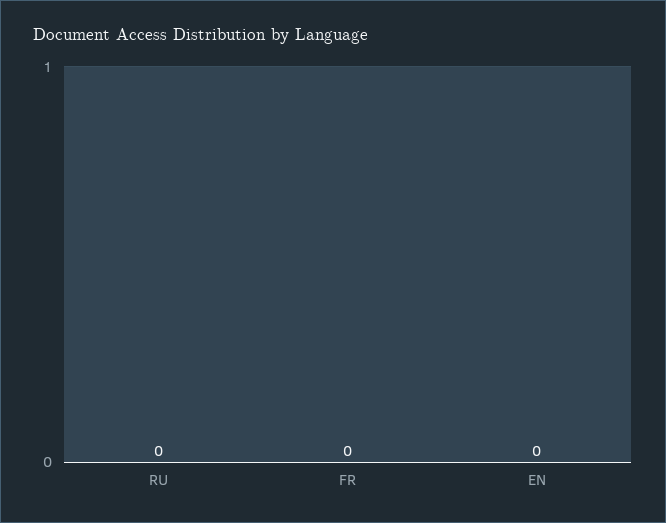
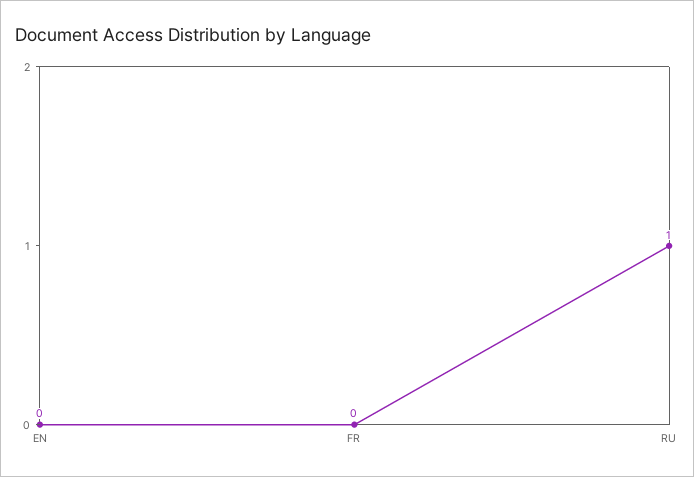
  {
-   "RU": 0,
+   "RU": 1,
    "FR": 0,
    "EN": 0
  }

